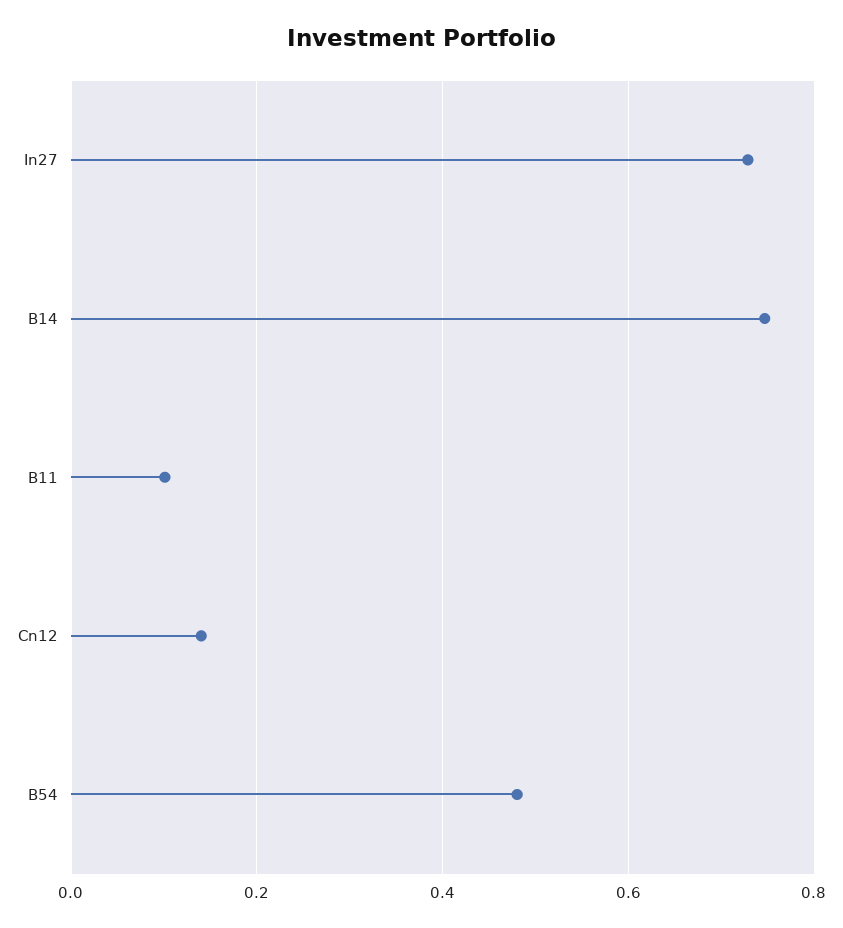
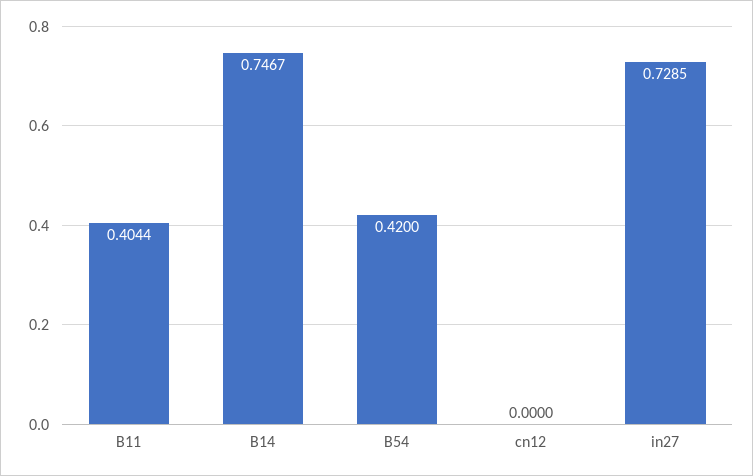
  {
    "In27": 0.7285,
    "B14": 0.7467,
-   "B11": 0.1,
+   "B11": 0.4044,
-   "Cn12": 0.14,
+   "Cn12": 0,
-   "B54": 0.48
+   "B54": 0.42
  }

